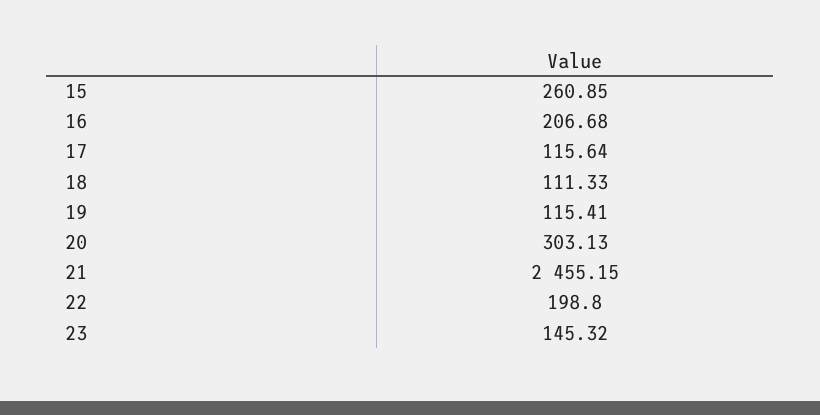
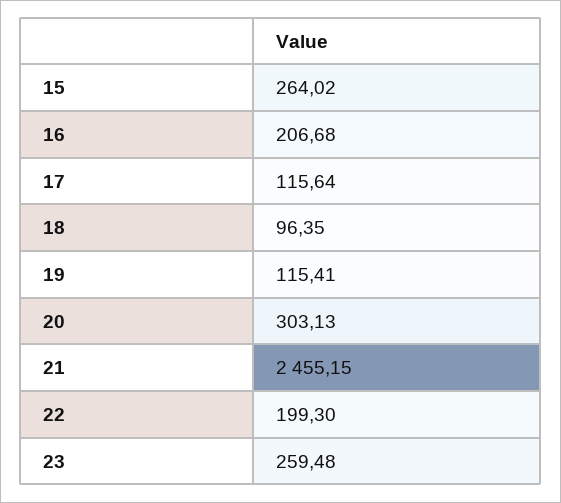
  {
-   "15": 260.85,
+   "15": 264.02,
    "16": 206.68,
    "17": 115.64,
-   "18": 111.33,
+   "18": 96.35,
    "19": 115.41,
    "20": 303.13,
    "21": 2455.15,
-   "22": 198.8,
+   "22": 199.3,
-   "23": 145.32
+   "23": 259.48
  }

